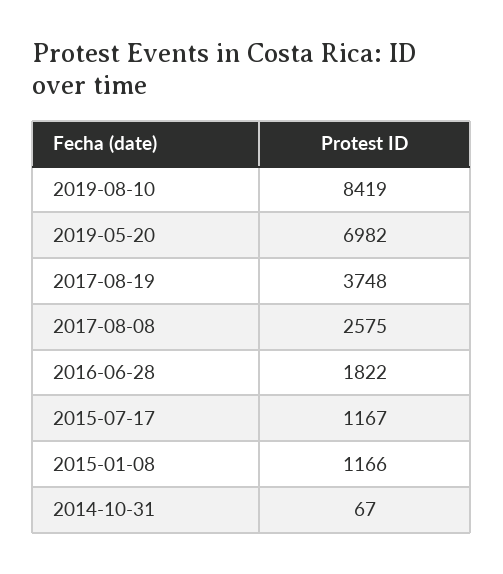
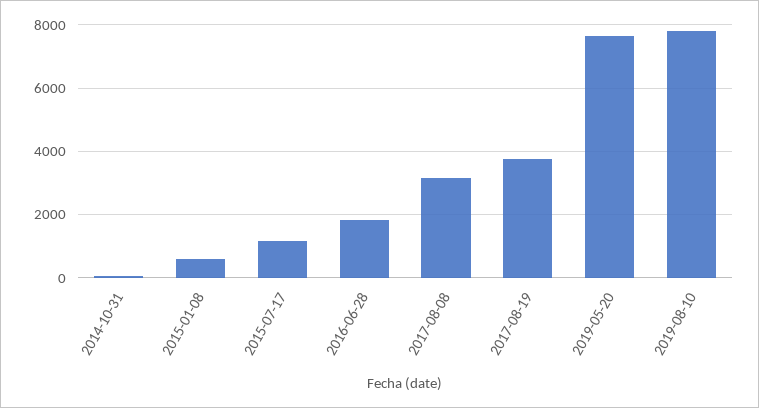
  {
-   "2019-08-10": 8419,
+   "2019-08-10": 7800,
-   "2019-05-20": 6982,
+   "2019-05-20": 7600,
    "2017-08-19": 3748,
-   "2017-08-08": 2575,
+   "2017-08-08": 3200,
    "2016-06-28": 1822,
    "2015-07-17": 1167,
-   "2015-01-08": 1166,
+   "2015-01-08": 600,
    "2014-10-31": 67
  }

